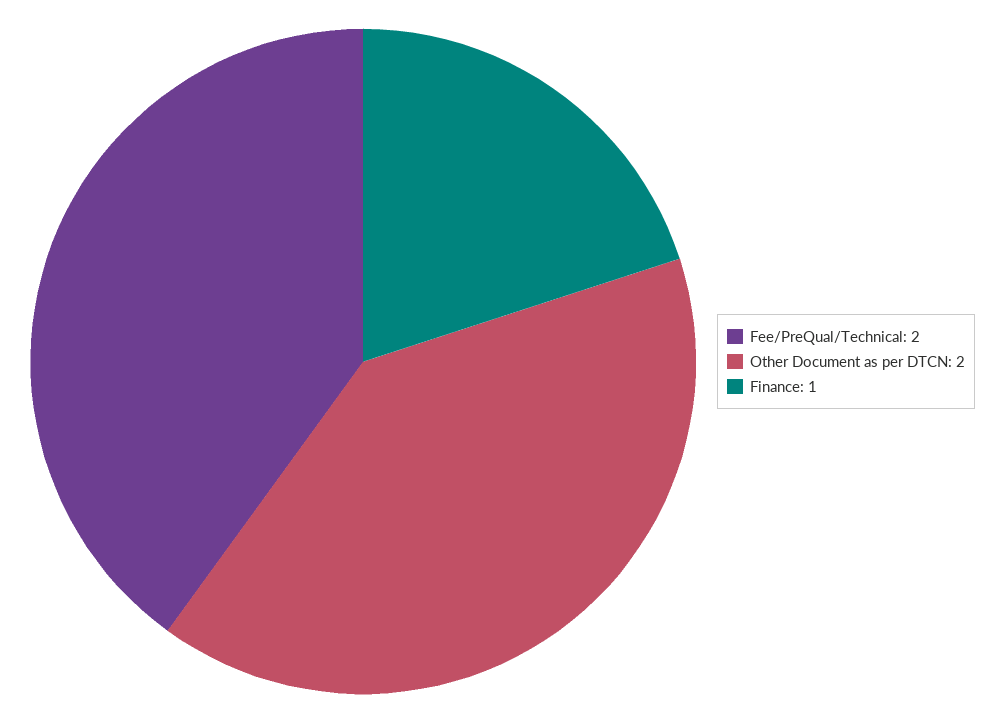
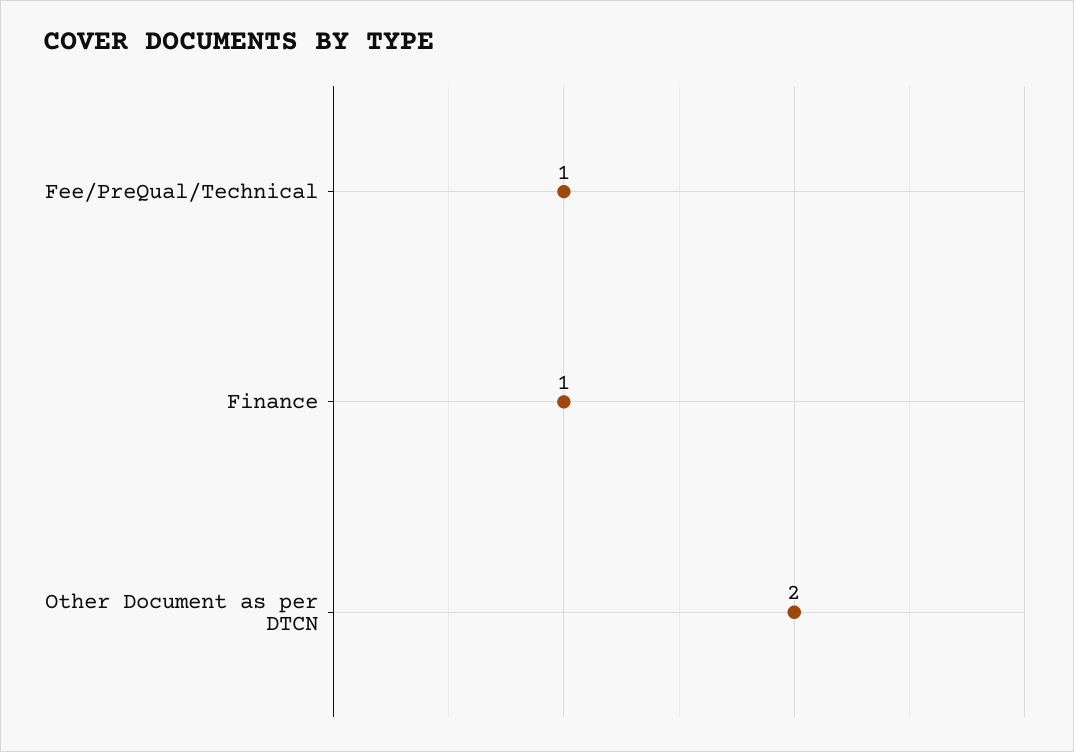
  {
-   "Fee/PreQual/Technical": 2,
+   "Fee/PreQual/Technical": 1,
    "Other Document as per DTCN": 2,
    "Finance": 1
  }

